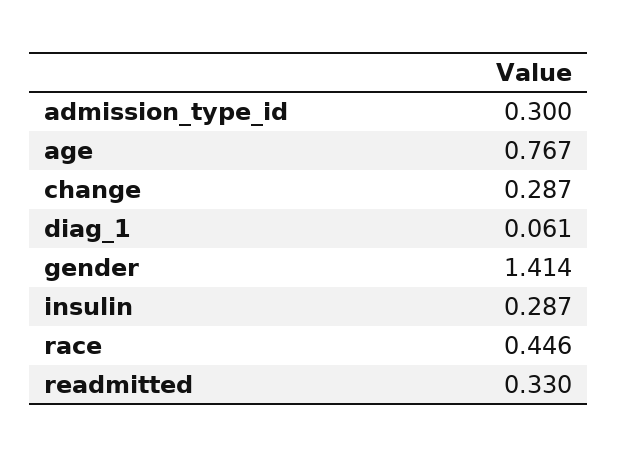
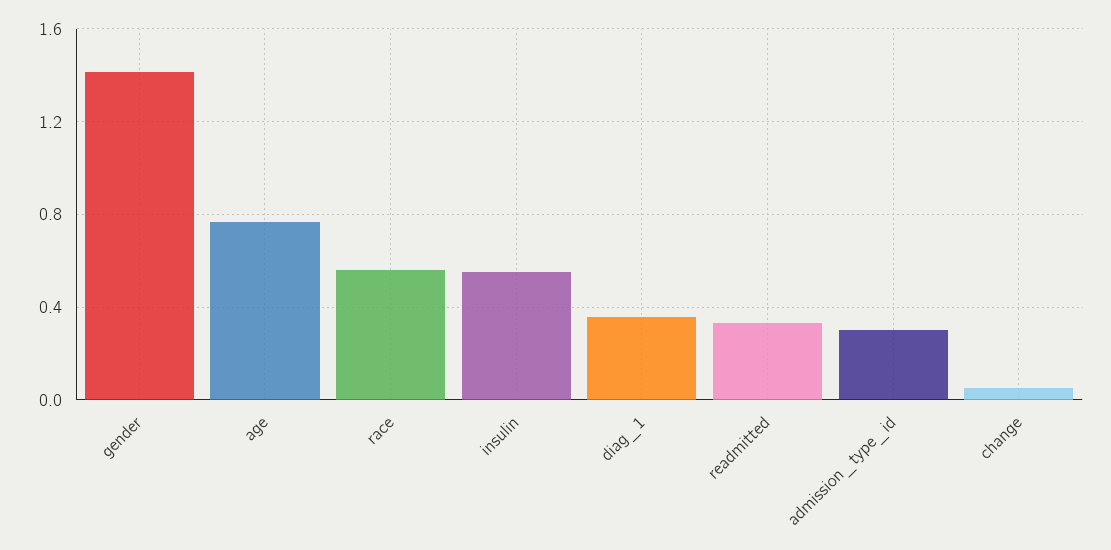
  {
    "admission_type_id": 0.3,
    "age": 0.767,
-   "change": 0.287,
+   "change": 0.05,
-   "diag_1": 0.061,
+   "diag_1": 0.35,
    "gender": 1.414,
-   "insulin": 0.287,
+   "insulin": 0.55,
-   "race": 0.446,
+   "race": 0.55,
    "readmitted": 0.33
  }

